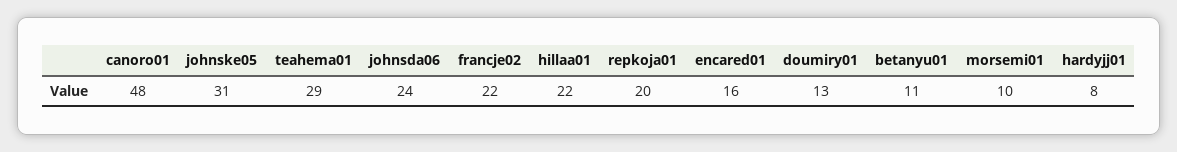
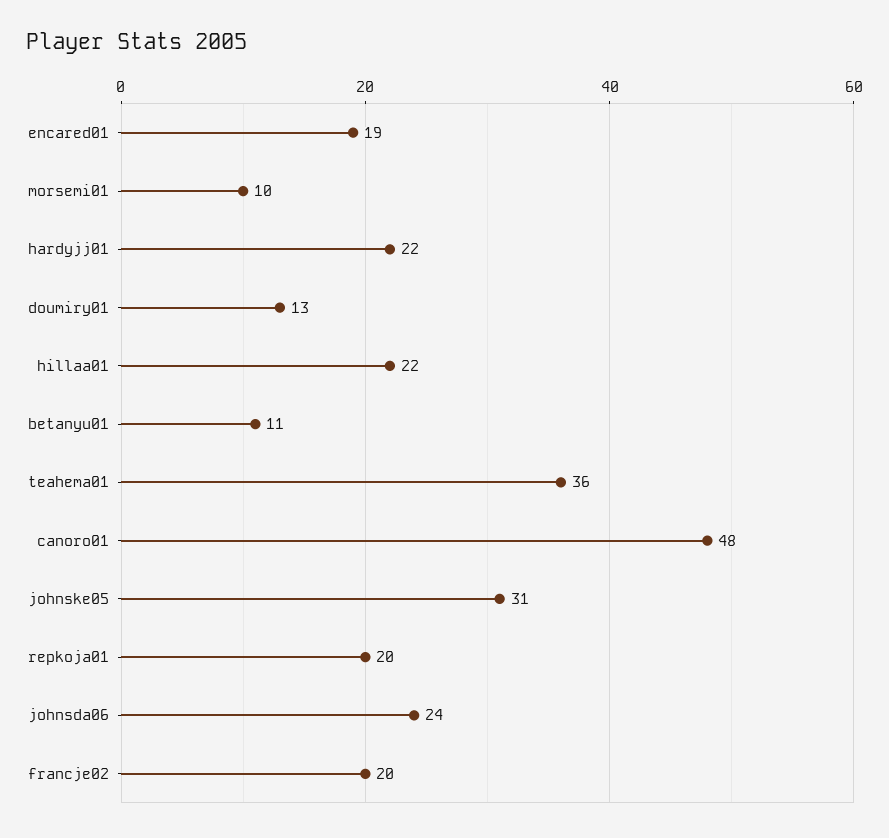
  {
    "canoro01": 48,
    "johnske05": 31,
-   "teahema01": 29,
+   "teahema01": 36,
    "johnsda06": 24,
-   "francje02": 22,
+   "francje02": 20,
    "hillaa01": 22,
    "repkoja01": 20,
-   "encared01": 16,
+   "encared01": 19,
    "doumiry01": 13,
    "betanyu01": 11,
    "morsemi01": 10,
-   "hardyjj01": 8
+   "hardyjj01": 22
  }

